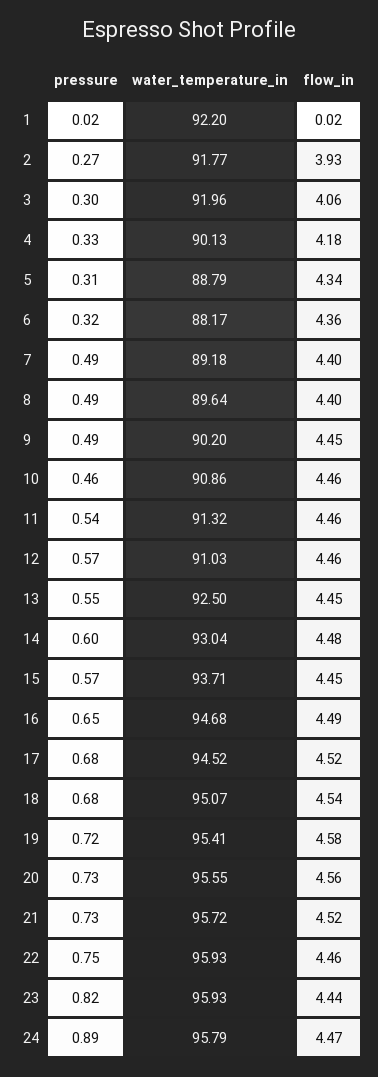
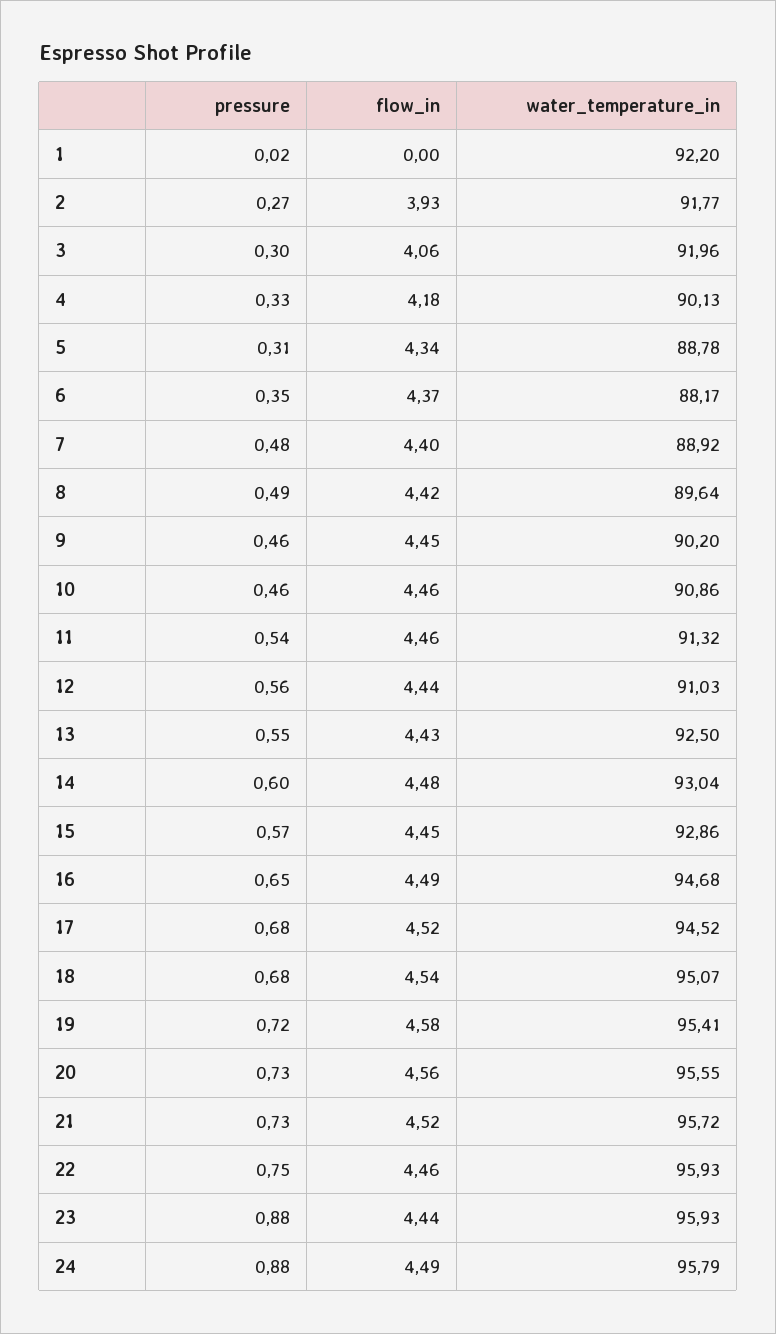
  {
    "pressure": {
      "1": 0.02,
      "2": 0.27,
      "3": 0.3,
      "4": 0.33,
      "5": 0.31,
-     "6": 0.32,
+     "6": 0.35,
-     "7": 0.49,
+     "7": 0.48,
      "8": 0.49,
-     "9": 0.49,
+     "9": 0.46,
      "10": 0.46,
      "11": 0.54,
-     "12": 0.57,
+     "12": 0.56,
      "13": 0.55,
      "14": 0.6,
      "15": 0.57,
      "16": 0.65,
      "17": 0.68,
      "18": 0.68,
      "19": 0.72,
      "20": 0.73,
      "21": 0.73,
      "22": 0.75,
-     "23": 0.82,
+     "23": 0.88,
-     "24": 0.89
+     "24": 0.88
    },
    "water_temperature_in": {
      "1": 92.2,
      "2": 91.77,
      "3": 91.96,
      "4": 90.13,
-     "5": 88.79,
+     "5": 88.78,
      "6": 88.17,
-     "7": 89.18,
+     "7": 88.92,
      "8": 89.64,
      "9": 90.2,
      "10": 90.86,
      "11": 91.32,
      "12": 91.03,
      "13": 92.5,
      "14": 93.04,
-     "15": 93.71,
+     "15": 92.86,
      "16": 94.68,
      "17": 94.52,
      "18": 95.07,
      "19": 95.41,
      "20": 95.55,
      "21": 95.72,
      "22": 95.93,
      "23": 95.93,
      "24": 95.79
    },
    "flow_in": {
-     "1": 0.02,
+     "1": 0,
      "2": 3.93,
      "3": 4.06,
      "4": 4.18,
      "5": 4.34,
-     "6": 4.36,
+     "6": 4.37,
      "7": 4.4,
-     "8": 4.4,
+     "8": 4.42,
      "9": 4.45,
      "10": 4.46,
      "11": 4.46,
-     "12": 4.46,
+     "12": 4.44,
-     "13": 4.45,
+     "13": 4.43,
      "14": 4.48,
      "15": 4.45,
      "16": 4.49,
      "17": 4.52,
      "18": 4.54,
      "19": 4.58,
      "20": 4.56,
      "21": 4.52,
      "22": 4.46,
      "23": 4.44,
-     "24": 4.47
+     "24": 4.49
    }
  }

